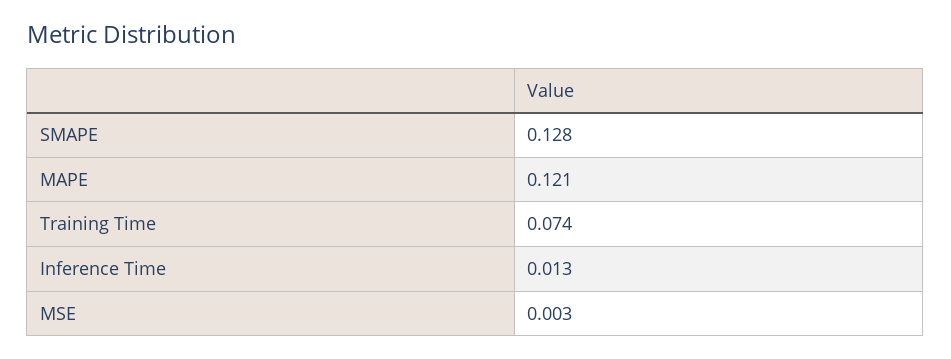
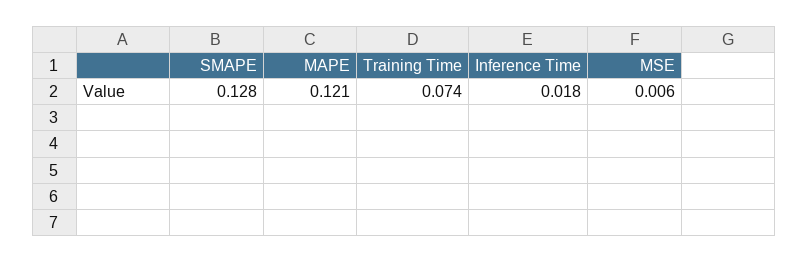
  {
    "SMAPE": 0.128,
    "MAPE": 0.121,
    "Training Time": 0.074,
-   "Inference Time": 0.013,
+   "Inference Time": 0.018,
-   "MSE": 0.003
+   "MSE": 0.006
  }

